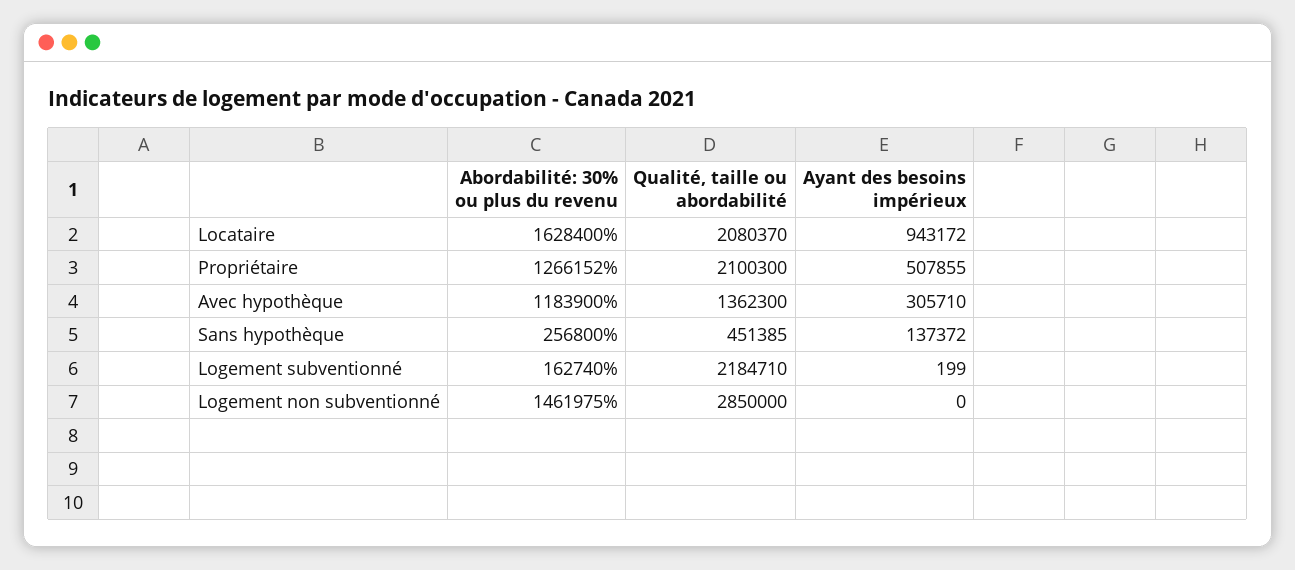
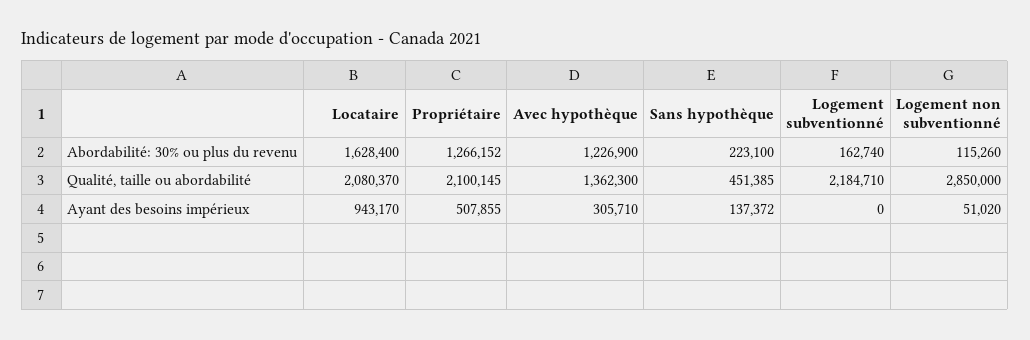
  {
    "Abordabilité: 30% ou plus du revenu": {
      "Locataire": 1628400,
      "Propriétaire": 1266152,
-     "Avec hypothèque": 1183900,
+     "Avec hypothèque": 1226900,
-     "Sans hypothèque": 256800,
+     "Sans hypothèque": 223100,
      "Logement subventionné": 162740,
-     "Logement non subventionné": 1461975
+     "Logement non subventionné": 115260
    },
    "Qualité, taille ou abordabilité": {
      "Locataire": 2080370,
-     "Propriétaire": 2100300,
+     "Propriétaire": 2100145,
      "Avec hypothèque": 1362300,
      "Sans hypothèque": 451385,
      "Logement subventionné": 2184710,
      "Logement non subventionné": 2850000
    },
    "Ayant des besoins impérieux": {
-     "Locataire": 943172,
+     "Locataire": 943170,
      "Propriétaire": 507855,
      "Avec hypothèque": 305710,
      "Sans hypothèque": 137372,
-     "Logement subventionné": 199,
+     "Logement subventionné": 0,
-     "Logement non subventionné": 0
+     "Logement non subventionné": 51020
    }
  }

